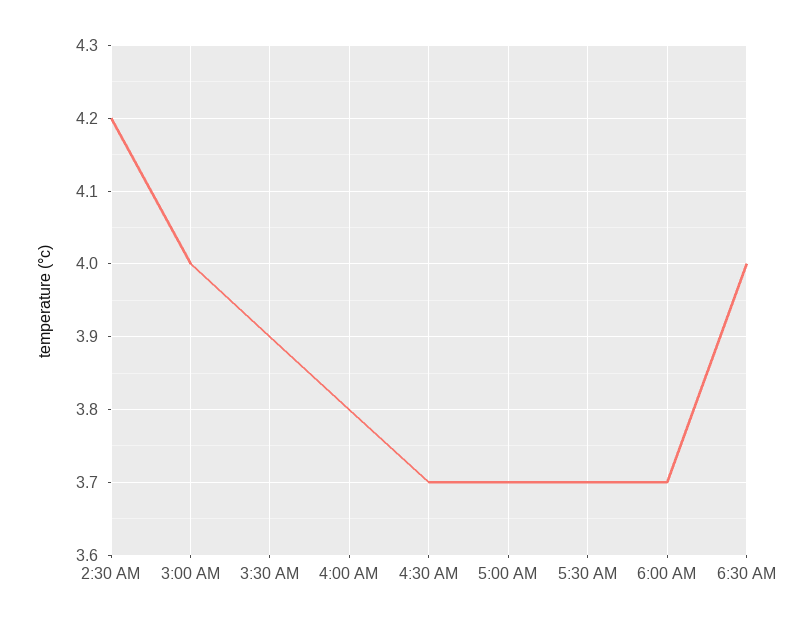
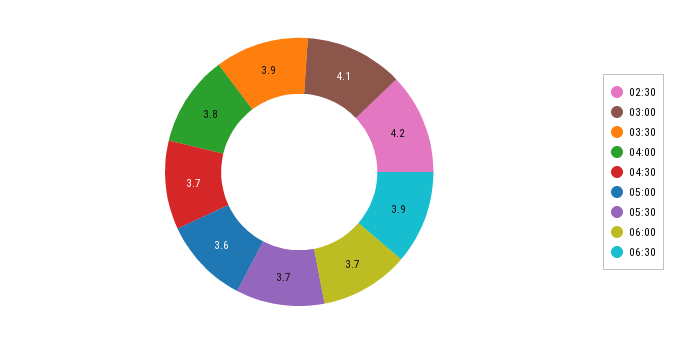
  {
    "2:30 AM": 4.2,
-   "3:00 AM": 4,
+   "3:00 AM": 4.1,
    "3:30 AM": 3.9,
    "4:00 AM": 3.8,
    "4:30 AM": 3.7,
-   "5:00 AM": 3.7,
+   "5:00 AM": 3.6,
    "5:30 AM": 3.7,
    "6:00 AM": 3.7,
-   "6:30 AM": 4
+   "6:30 AM": 3.9
  }

